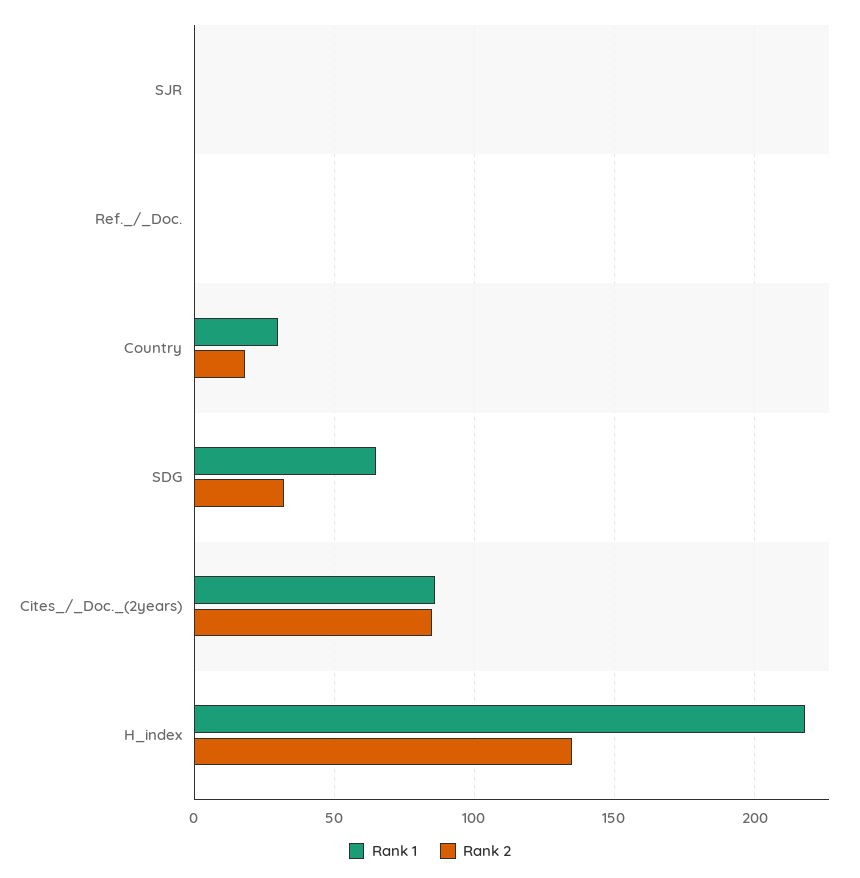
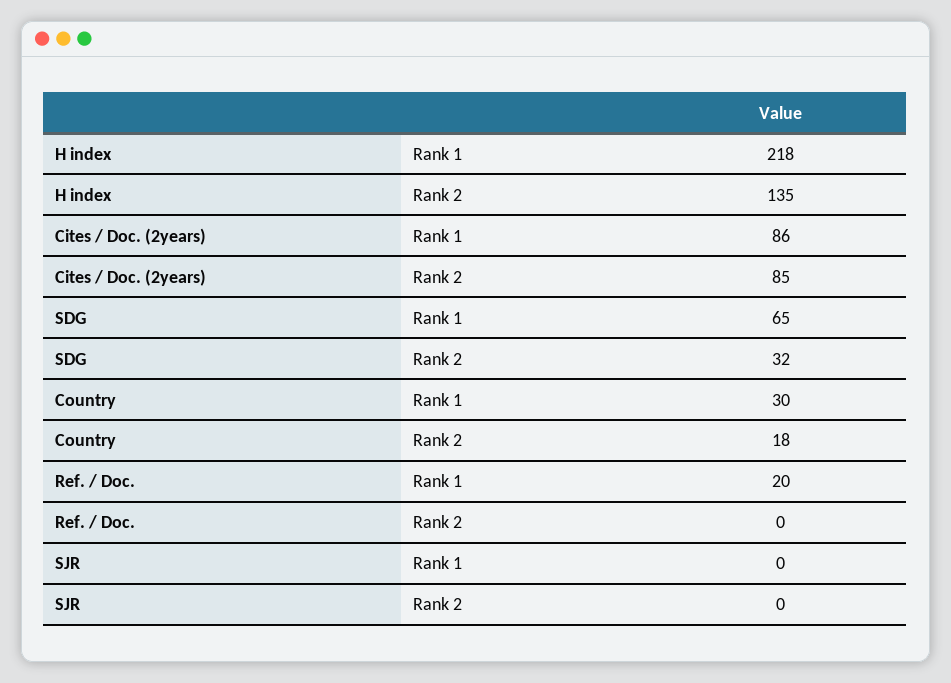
  {
    "Rank 1": {
      "SJR": 0,
-     "Ref._/_Doc.": 0,
+     "Ref._/_Doc.": 20,
      "Country": 30,
      "SDG": 65,
      "Cites_/_Doc._(2years)": 86,
      "H_index": 218
    },
    "Rank 2": {
      "SJR": 0,
      "Ref._/_Doc.": 0,
      "Country": 18,
      "SDG": 32,
      "Cites_/_Doc._(2years)": 85,
      "H_index": 135
    }
  }

